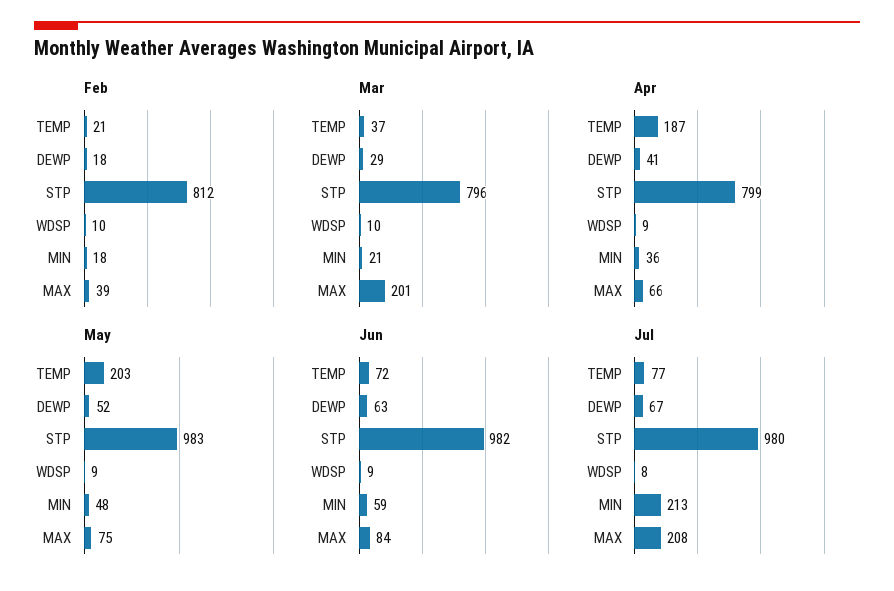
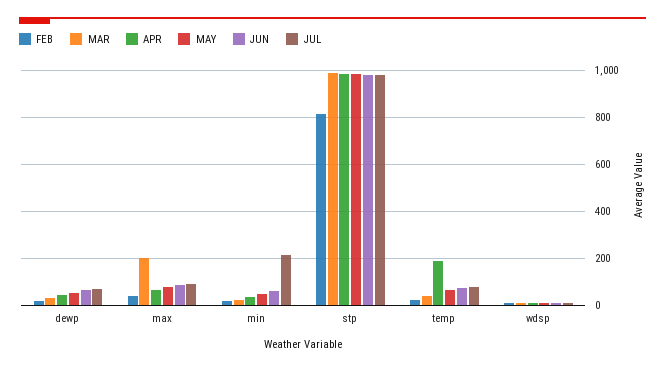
  {
    "Feb": {
      "TEMP": 21,
      "DEWP": 18,
      "STP": 812,
      "WDSP": 10,
      "MIN": 18,
      "MAX": 39
    },
    "Mar": {
      "TEMP": 37,
      "DEWP": 29,
-     "STP": 796,
+     "STP": 1000,
      "WDSP": 10,
      "MIN": 21,
      "MAX": 201
    },
    "Apr": {
      "TEMP": 187,
      "DEWP": 41,
-     "STP": 799,
+     "STP": 1000,
      "WDSP": 9,
      "MIN": 36,
      "MAX": 66
    },
    "May": {
-     "TEMP": 203,
+     "TEMP": 50,
      "DEWP": 52,
      "STP": 983,
      "WDSP": 9,
      "MIN": 48,
      "MAX": 75
    },
    "Jun": {
      "TEMP": 72,
      "DEWP": 63,
      "STP": 982,
      "WDSP": 9,
      "MIN": 59,
      "MAX": 84
    },
    "Jul": {
      "TEMP": 77,
      "DEWP": 67,
      "STP": 980,
      "WDSP": 8,
      "MIN": 213,
-     "MAX": 208
+     "MAX": 100
    }
  }

